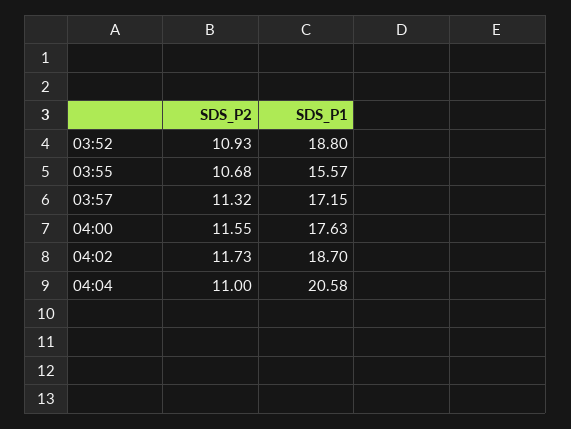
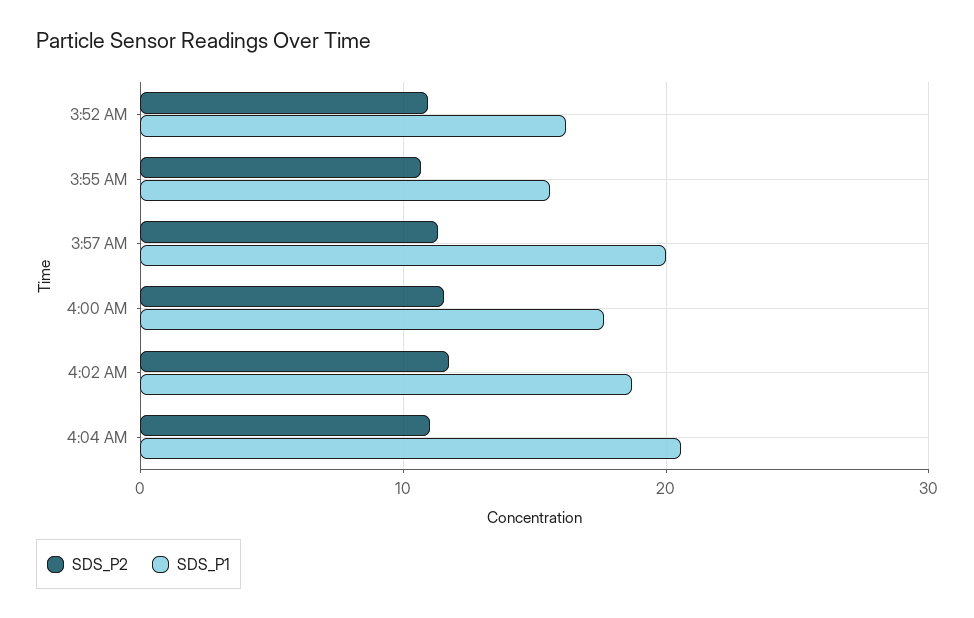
  {
    "SDS_P2": {
      "03:52": 10.93,
      "03:55": 10.68,
      "03:57": 11.32,
      "04:00": 11.55,
      "04:02": 11.73,
      "04:04": 11
    },
    "SDS_P1": {
-     "03:52": 18.8,
+     "03:52": 16,
      "03:55": 15.57,
-     "03:57": 17.15,
+     "03:57": 20,
      "04:00": 17.63,
      "04:02": 18.7,
      "04:04": 20.58
    }
  }

